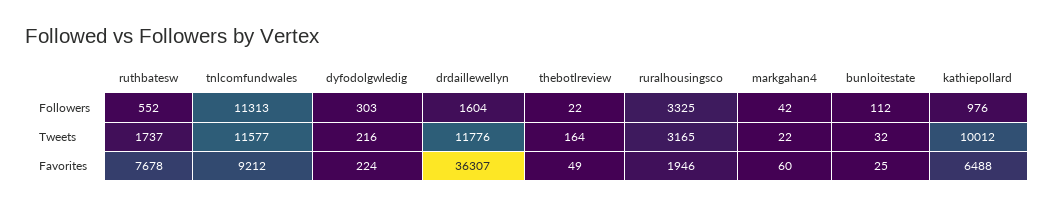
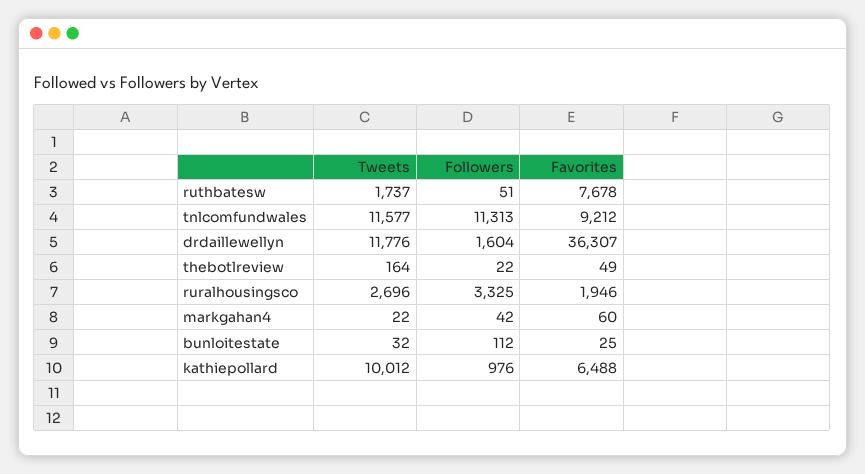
  {
    "ruthbatesw": {
-     "Followers": 552,
+     "Followers": 51,
      "Tweets": 1737,
      "Favorites": 7678
    },
    "tnlcomfundwales": {
      "Followers": 11313,
      "Tweets": 11577,
      "Favorites": 9212
    },
-   "dyfodolgwledig": {
-     "Followers": 303,
-     "Tweets": 216,
-     "Favorites": 224
-   },
    "drdaillewellyn": {
      "Followers": 1604,
      "Tweets": 11776,
      "Favorites": 36307
    },
    "thebotlreview": {
      "Followers": 22,
      "Tweets": 164,
      "Favorites": 49
    },
    "ruralhousingsco": {
      "Followers": 3325,
-     "Tweets": 3165,
+     "Tweets": 2696,
      "Favorites": 1946
    },
    "markgahan4": {
      "Followers": 42,
      "Tweets": 22,
      "Favorites": 60
    },
    "bunloitestate": {
      "Followers": 112,
      "Tweets": 32,
      "Favorites": 25
    },
    "kathiepollard": {
      "Followers": 976,
      "Tweets": 10012,
      "Favorites": 6488
    }
  }

